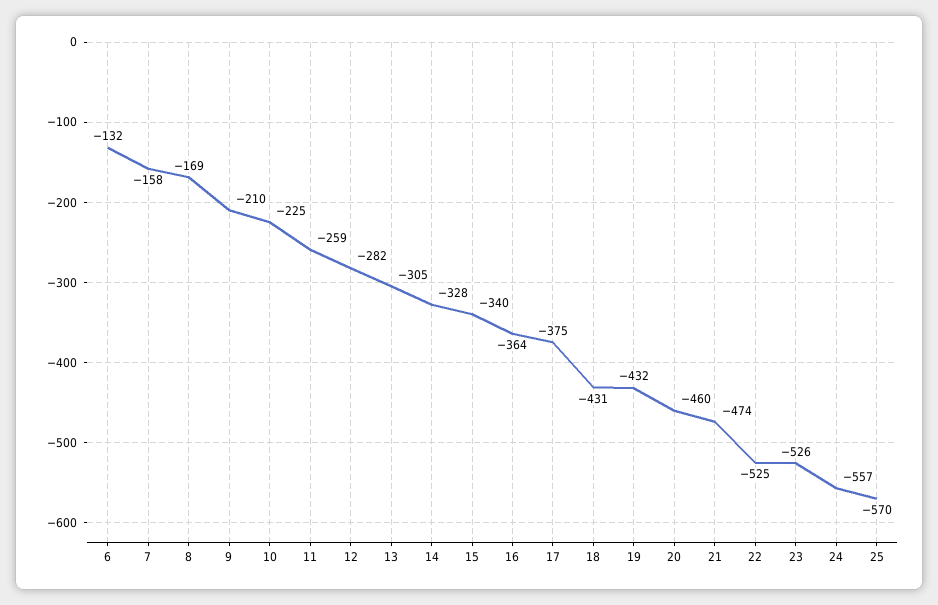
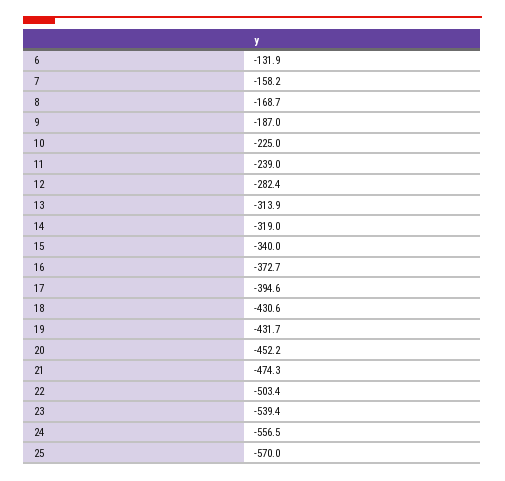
  {
    "6": -131.9,
    "7": -158.2,
    "8": -168.7,
-   "9": -210,
+   "9": -187,
    "10": -225,
-   "11": -259,
+   "11": -239,
    "12": -282.4,
-   "13": -305,
+   "13": -313.9,
-   "14": -328,
+   "14": -319,
    "15": -340,
-   "16": -364,
+   "16": -372.7,
-   "17": -375,
+   "17": -394.6,
    "18": -430.6,
    "19": -431.7,
-   "20": -460,
+   "20": -452.2,
    "21": -474.3,
-   "22": -525,
+   "22": -503.4,
-   "23": -526,
+   "23": -539.4,
    "24": -556.5,
    "25": -570
  }

